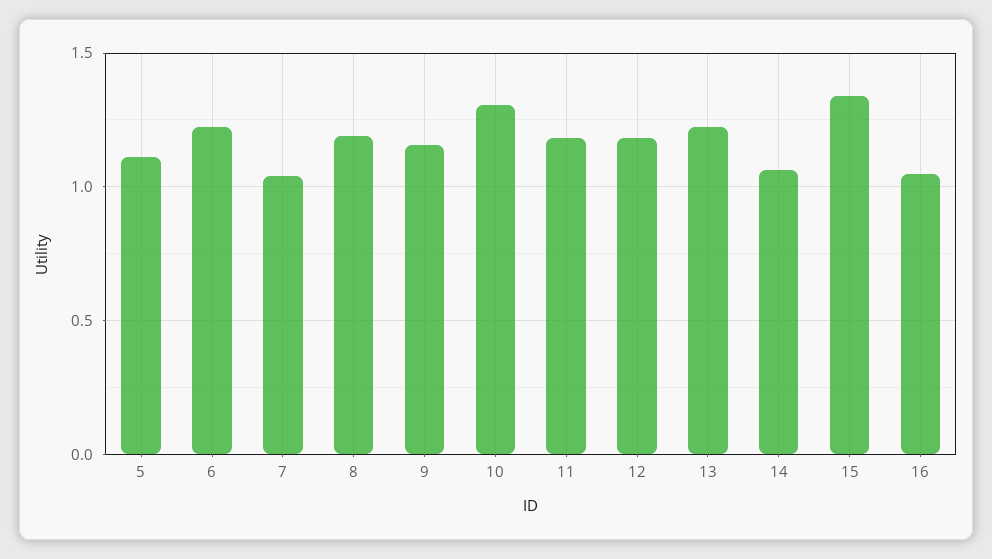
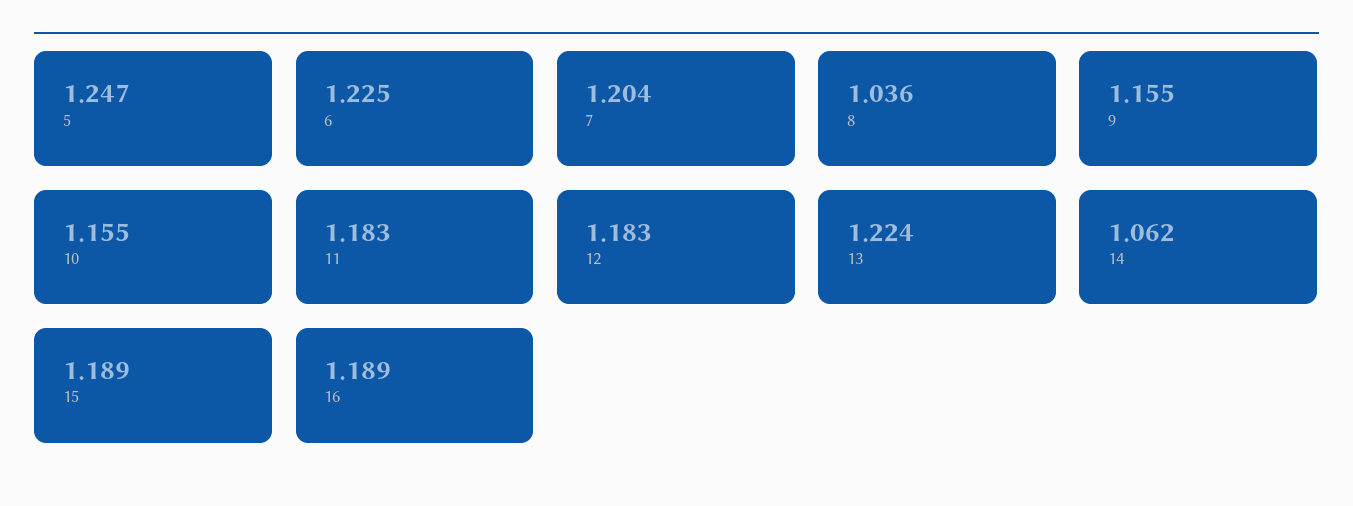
  {
-   "5": 1.1,
+   "5": 1.247,
    "6": 1.225,
-   "7": 1.05,
+   "7": 1.204,
-   "8": 1.2,
+   "8": 1.036,
    "9": 1.155,
-   "10": 1.3,
+   "10": 1.155,
    "11": 1.183,
    "12": 1.183,
    "13": 1.224,
    "14": 1.062,
-   "15": 1.35,
+   "15": 1.189,
-   "16": 1.05
+   "16": 1.189
  }

